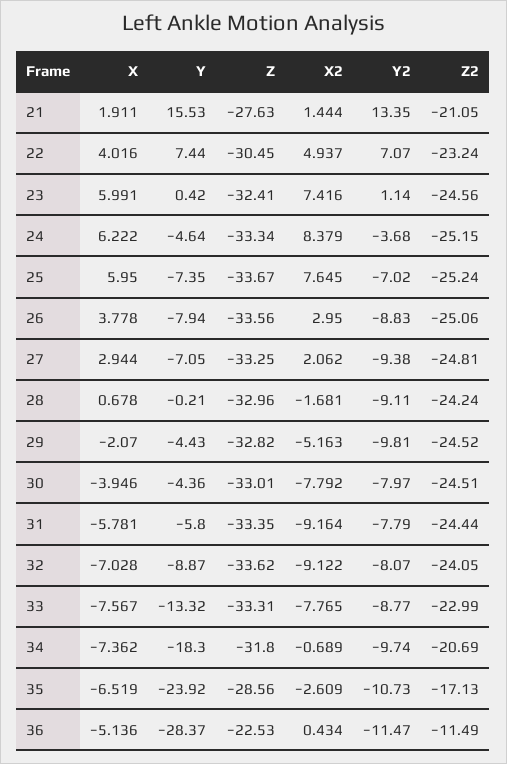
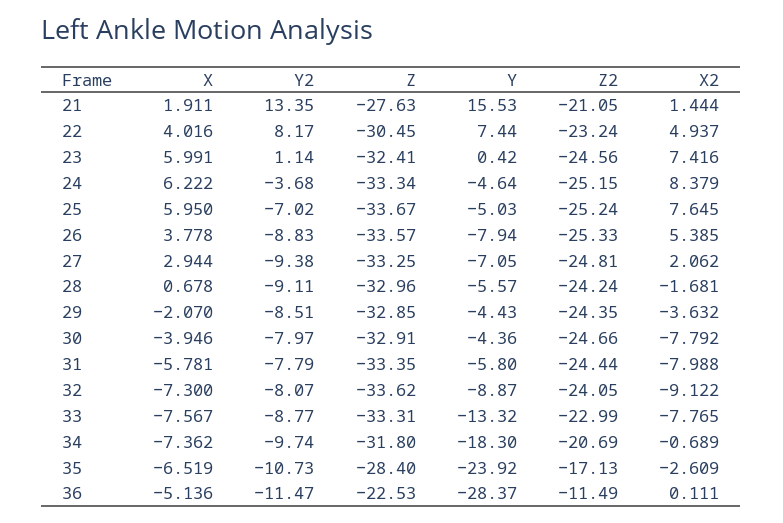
  {
    "X": {
      "21": 1.911,
      "22": 4.016,
      "23": 5.991,
      "24": 6.222,
      "25": 5.95,
      "26": 3.778,
      "27": 2.944,
      "28": 0.678,
      "29": -2.07,
      "30": -3.946,
      "31": -5.781,
-     "32": -7.028,
+     "32": -7.3,
      "33": -7.567,
      "34": -7.362,
      "35": -6.519,
      "36": -5.136
    },
    "Y": {
      "21": 15.53,
      "22": 7.44,
      "23": 0.42,
      "24": -4.64,
-     "25": -7.35,
+     "25": -5.03,
      "26": -7.94,
      "27": -7.05,
-     "28": -0.21,
+     "28": -5.57,
      "29": -4.43,
      "30": -4.36,
      "31": -5.8,
      "32": -8.87,
      "33": -13.32,
      "34": -18.3,
      "35": -23.92,
      "36": -28.37
    },
    "Z": {
      "21": -27.63,
      "22": -30.45,
      "23": -32.41,
      "24": -33.34,
      "25": -33.67,
-     "26": -33.56,
+     "26": -33.57,
      "27": -33.25,
      "28": -32.96,
-     "29": -32.82,
+     "29": -32.85,
-     "30": -33.01,
+     "30": -32.91,
      "31": -33.35,
      "32": -33.62,
      "33": -33.31,
      "34": -31.8,
-     "35": -28.56,
+     "35": -28.4,
      "36": -22.53
    },
    "X2": {
      "21": 1.444,
      "22": 4.937,
      "23": 7.416,
      "24": 8.379,
      "25": 7.645,
-     "26": 2.95,
+     "26": 5.385,
      "27": 2.062,
      "28": -1.681,
-     "29": -5.163,
+     "29": -3.632,
      "30": -7.792,
-     "31": -9.164,
+     "31": -7.988,
      "32": -9.122,
      "33": -7.765,
      "34": -0.689,
      "35": -2.609,
-     "36": 0.434
+     "36": 0.111
    },
    "Y2": {
      "21": 13.35,
-     "22": 7.07,
+     "22": 8.17,
      "23": 1.14,
      "24": -3.68,
      "25": -7.02,
      "26": -8.83,
      "27": -9.38,
      "28": -9.11,
-     "29": -9.81,
+     "29": -8.51,
      "30": -7.97,
      "31": -7.79,
      "32": -8.07,
      "33": -8.77,
      "34": -9.74,
      "35": -10.73,
      "36": -11.47
    },
    "Z2": {
      "21": -21.05,
      "22": -23.24,
      "23": -24.56,
      "24": -25.15,
      "25": -25.24,
-     "26": -25.06,
+     "26": -25.33,
      "27": -24.81,
      "28": -24.24,
-     "29": -24.52,
+     "29": -24.35,
-     "30": -24.51,
+     "30": -24.66,
      "31": -24.44,
      "32": -24.05,
      "33": -22.99,
      "34": -20.69,
      "35": -17.13,
      "36": -11.49
    }
  }

